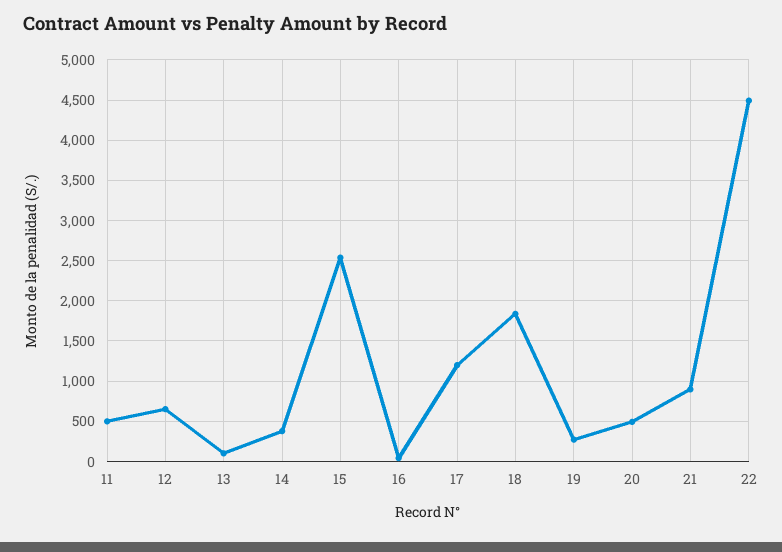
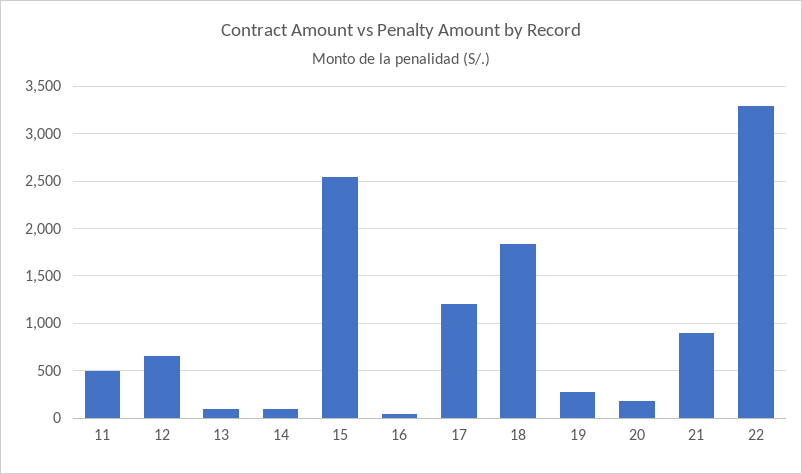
  {
    "11": 500,
    "12": 700,
    "13": 100,
-   "14": 400,
+   "14": 100,
    "15": 2500,
    "16": 0,
    "17": 1200,
    "18": 1800,
    "19": 300,
-   "20": 500,
+   "20": 200,
    "21": 900,
-   "22": 4500
+   "22": 3300
  }

